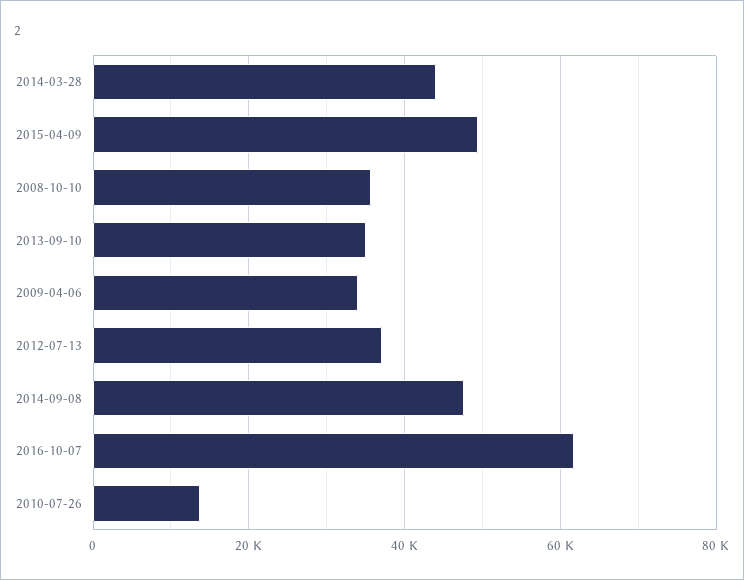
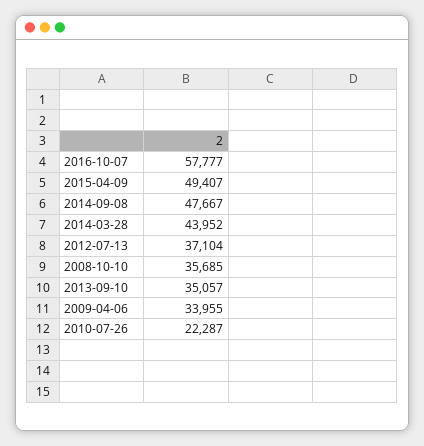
  {
    "2014-03-28": 43952,
    "2015-04-09": 49407,
    "2008-10-10": 35685,
    "2013-09-10": 35057,
    "2009-04-06": 33955,
    "2012-07-13": 37104,
    "2014-09-08": 47667,
-   "2016-10-07": 62000,
+   "2016-10-07": 57777,
-   "2010-07-26": 14000
+   "2010-07-26": 22287
  }

